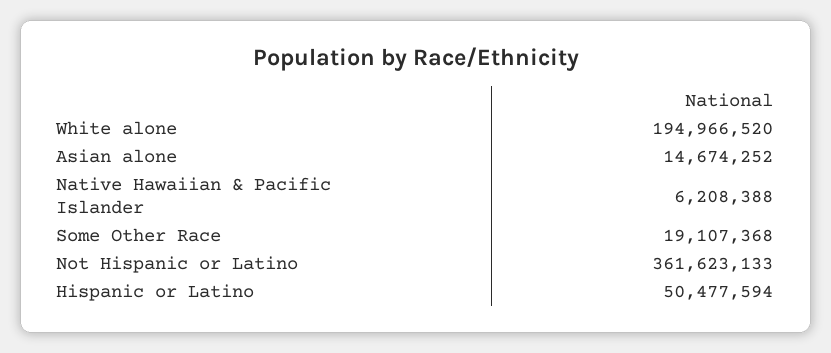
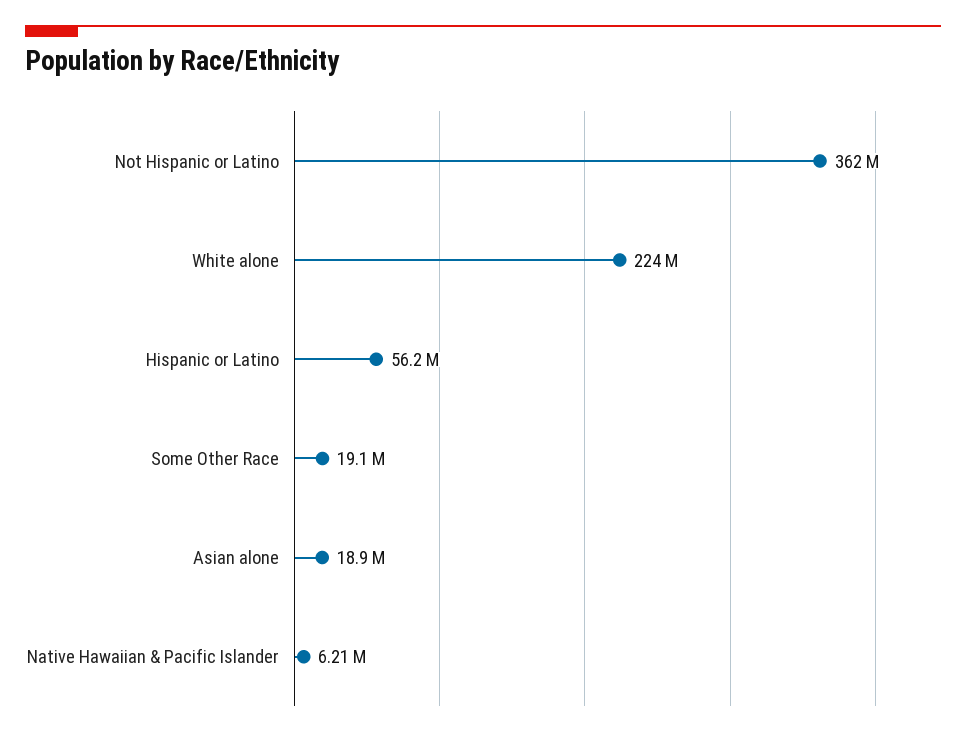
  {
-   "White alone": 194966520,
+   "White alone": 224000000,
-   "Asian alone": 14674252,
+   "Asian alone": 18900000,
    "Native Hawaiian & Pacific Islander": 6208388,
    "Some Other Race": 19107368,
    "Not Hispanic or Latino": 361623133,
-   "Hispanic or Latino": 50477594
+   "Hispanic or Latino": 56200000
  }

